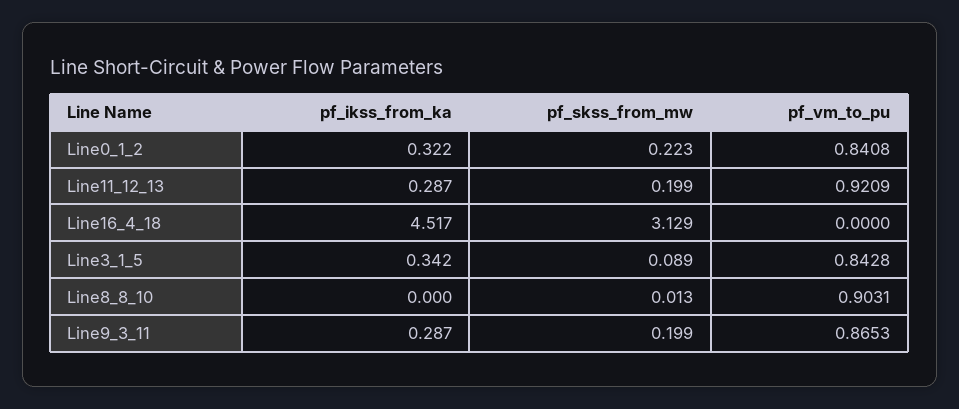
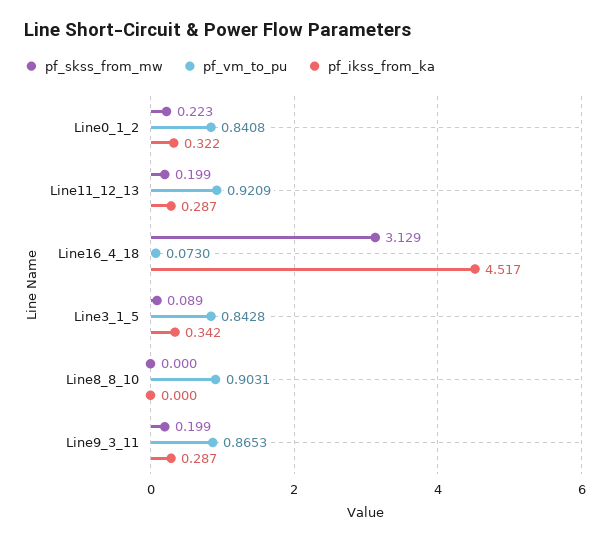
  {
    "pf_ikss_from_ka": {
      "Line0_1_2": 0.322,
      "Line11_12_13": 0.287,
      "Line16_4_18": 4.517,
      "Line3_1_5": 0.342,
      "Line8_8_10": 0,
      "Line9_3_11": 0.287
    },
    "pf_skss_from_mw": {
      "Line0_1_2": 0.223,
      "Line11_12_13": 0.199,
      "Line16_4_18": 3.129,
      "Line3_1_5": 0.089,
-     "Line8_8_10": 0.013,
+     "Line8_8_10": 0,
      "Line9_3_11": 0.199
    },
    "pf_vm_to_pu": {
      "Line0_1_2": 0.8408,
      "Line11_12_13": 0.9209,
-     "Line16_4_18": 0,
+     "Line16_4_18": 0.073,
      "Line3_1_5": 0.8428,
      "Line8_8_10": 0.9031,
      "Line9_3_11": 0.8653
    }
  }

